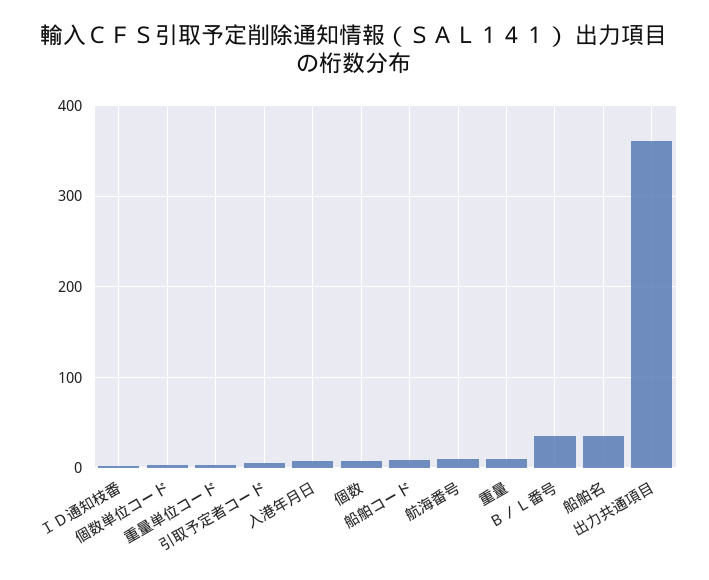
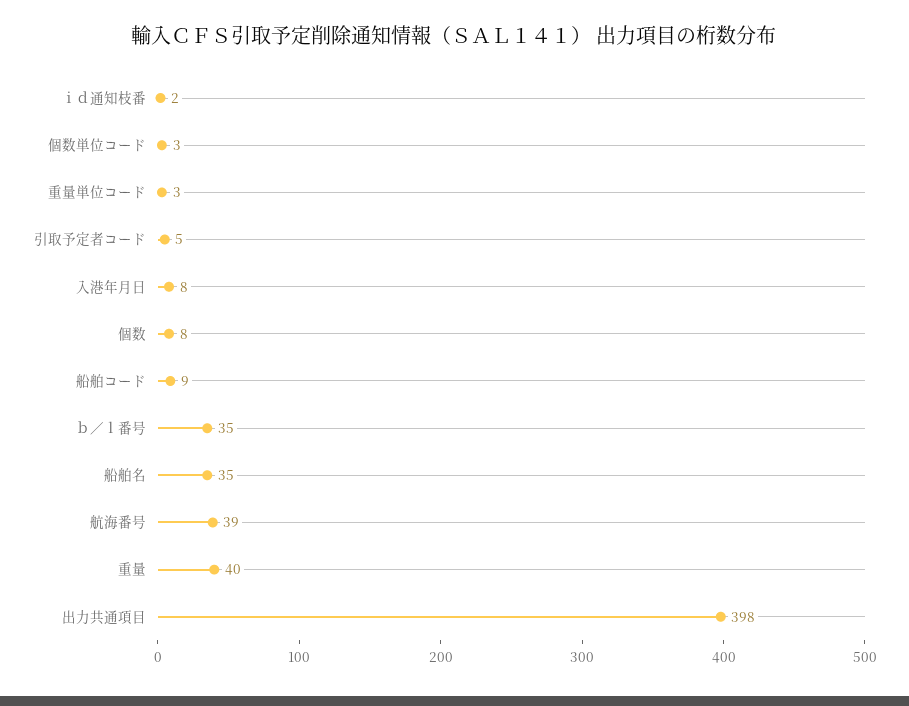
  {
    "ＩＤ通知枝番": 2,
    "個数単位コード": 3,
    "重量単位コード": 3,
    "引取予定者コード": 5,
    "入港年月日": 8,
    "個数": 8,
    "船舶コード": 9,
-   "航海番号": 10,
+   "航海番号": 39,
-   "重量": 10,
+   "重量": 40,
    "Ｂ／Ｌ番号": 35,
    "船舶名": 35,
-   "出力共通項目": 360
+   "出力共通項目": 398
  }

